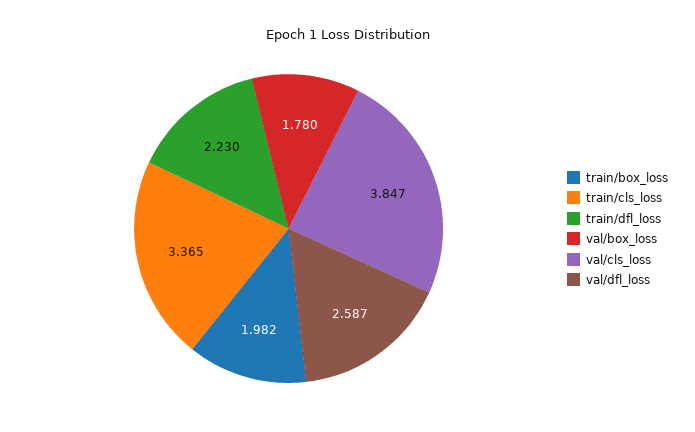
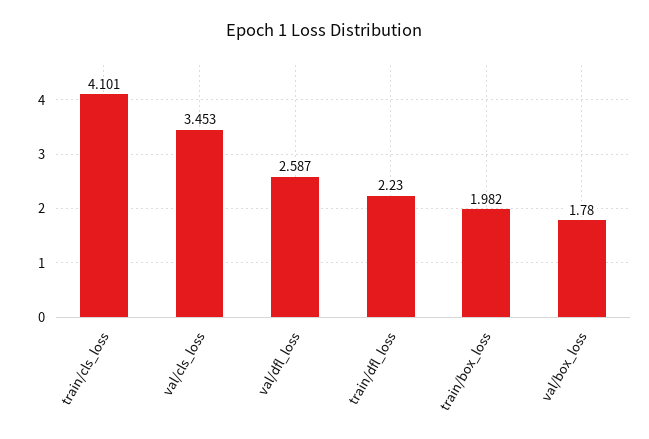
  {
    "train/box_loss": 1.982,
-   "train/cls_loss": 3.365,
+   "train/cls_loss": 4.101,
    "train/dfl_loss": 2.23,
    "val/box_loss": 1.78,
-   "val/cls_loss": 3.847,
+   "val/cls_loss": 3.453,
    "val/dfl_loss": 2.587
  }

